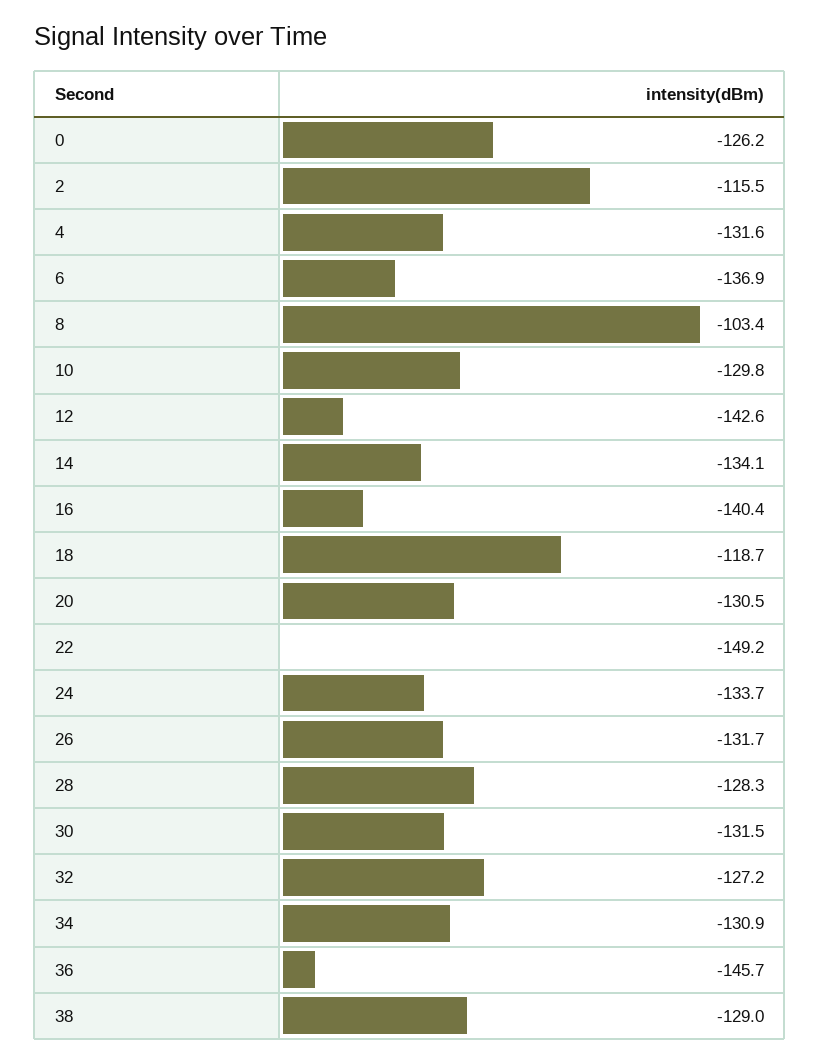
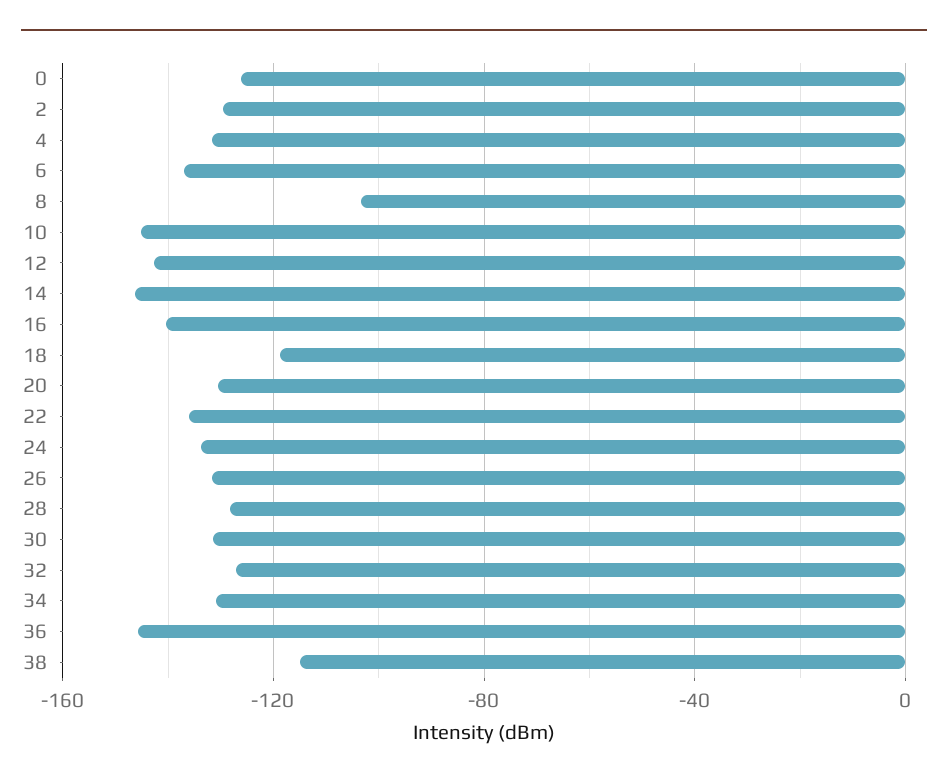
  {
    "0": -126.2,
-   "2": -115.5,
+   "2": -130,
    "4": -131.6,
    "6": -136.9,
    "8": -103.4,
-   "10": -129.8,
+   "10": -145,
    "12": -142.6,
-   "14": -134.1,
+   "14": -145,
    "16": -140.4,
    "18": -118.7,
    "20": -130.5,
-   "22": -149.2,
+   "22": -135,
    "24": -133.7,
    "26": -131.7,
    "28": -128.3,
    "30": -131.5,
    "32": -127.2,
    "34": -130.9,
    "36": -145.7,
-   "38": -129
+   "38": -115
  }

